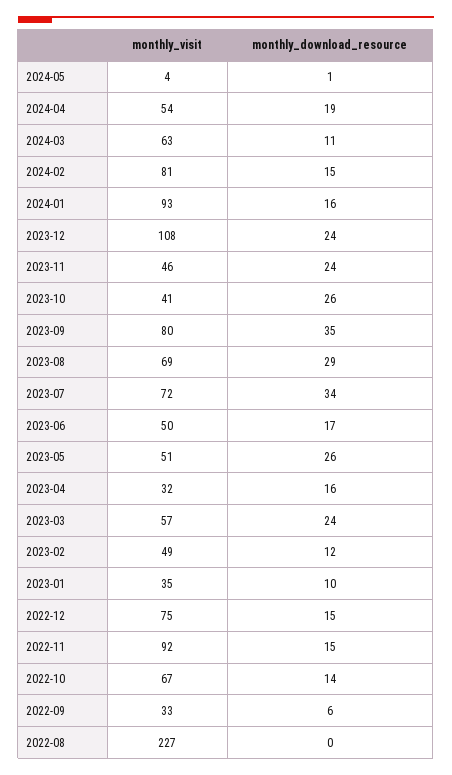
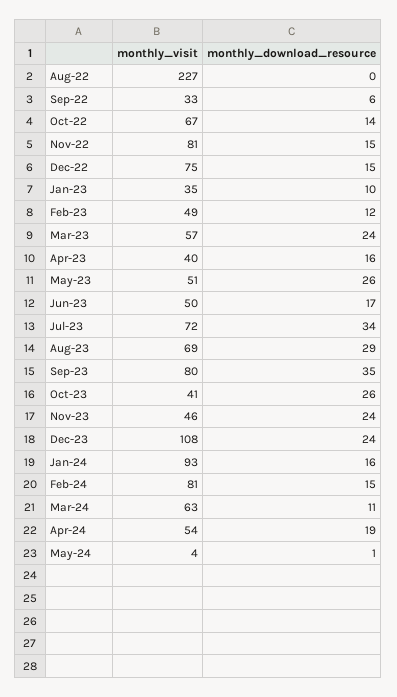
  {
    "monthly_visit": {
      "2024-05": 4,
      "2024-04": 54,
      "2024-03": 63,
      "2024-02": 81,
      "2024-01": 93,
      "2023-12": 108,
      "2023-11": 46,
      "2023-10": 41,
      "2023-09": 80,
      "2023-08": 69,
      "2023-07": 72,
      "2023-06": 50,
      "2023-05": 51,
-     "2023-04": 32,
+     "2023-04": 40,
      "2023-03": 57,
      "2023-02": 49,
      "2023-01": 35,
      "2022-12": 75,
-     "2022-11": 92,
+     "2022-11": 81,
      "2022-10": 67,
      "2022-09": 33,
      "2022-08": 227
    },
    "monthly_download_resource": {
      "2024-05": 1,
      "2024-04": 19,
      "2024-03": 11,
      "2024-02": 15,
      "2024-01": 16,
      "2023-12": 24,
      "2023-11": 24,
      "2023-10": 26,
      "2023-09": 35,
      "2023-08": 29,
      "2023-07": 34,
      "2023-06": 17,
      "2023-05": 26,
      "2023-04": 16,
      "2023-03": 24,
      "2023-02": 12,
      "2023-01": 10,
      "2022-12": 15,
      "2022-11": 15,
      "2022-10": 14,
      "2022-09": 6,
      "2022-08": 0
    }
  }

